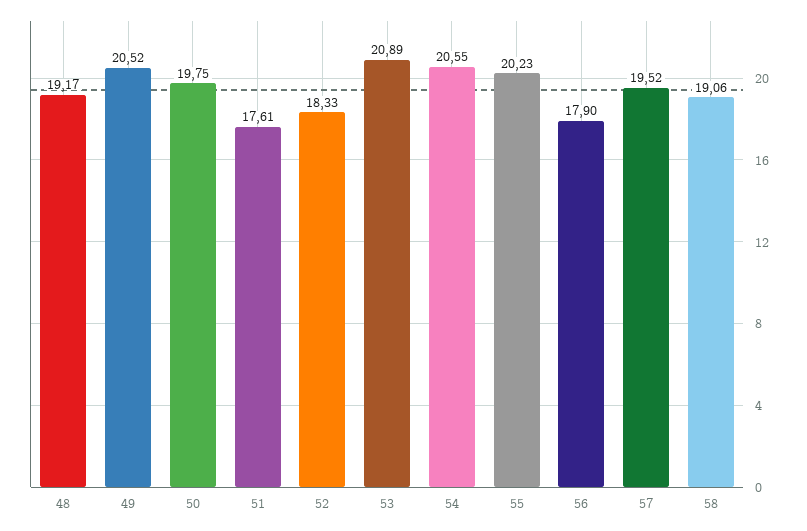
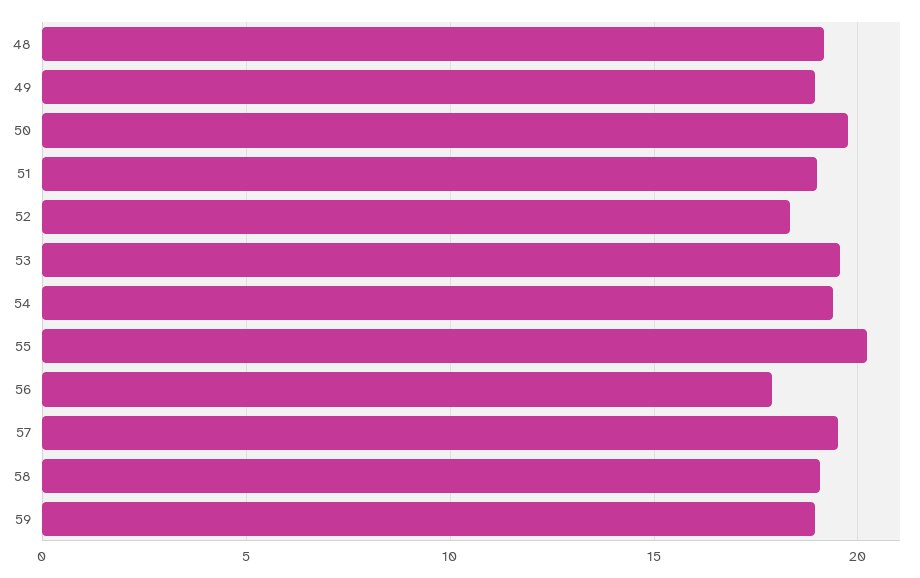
  {
    "48": 19.17,
-   "49": 20.52,
+   "49": 19,
    "50": 19.75,
-   "51": 17.61,
+   "51": 19,
    "52": 18.33,
-   "53": 20.89,
+   "53": 19.5,
-   "54": 20.55,
+   "54": 19.5,
    "55": 20.23,
    "56": 17.9,
    "57": 19.52,
-   "58": 19.06
+   "58": 19.06,
+   "59": 19
  }

